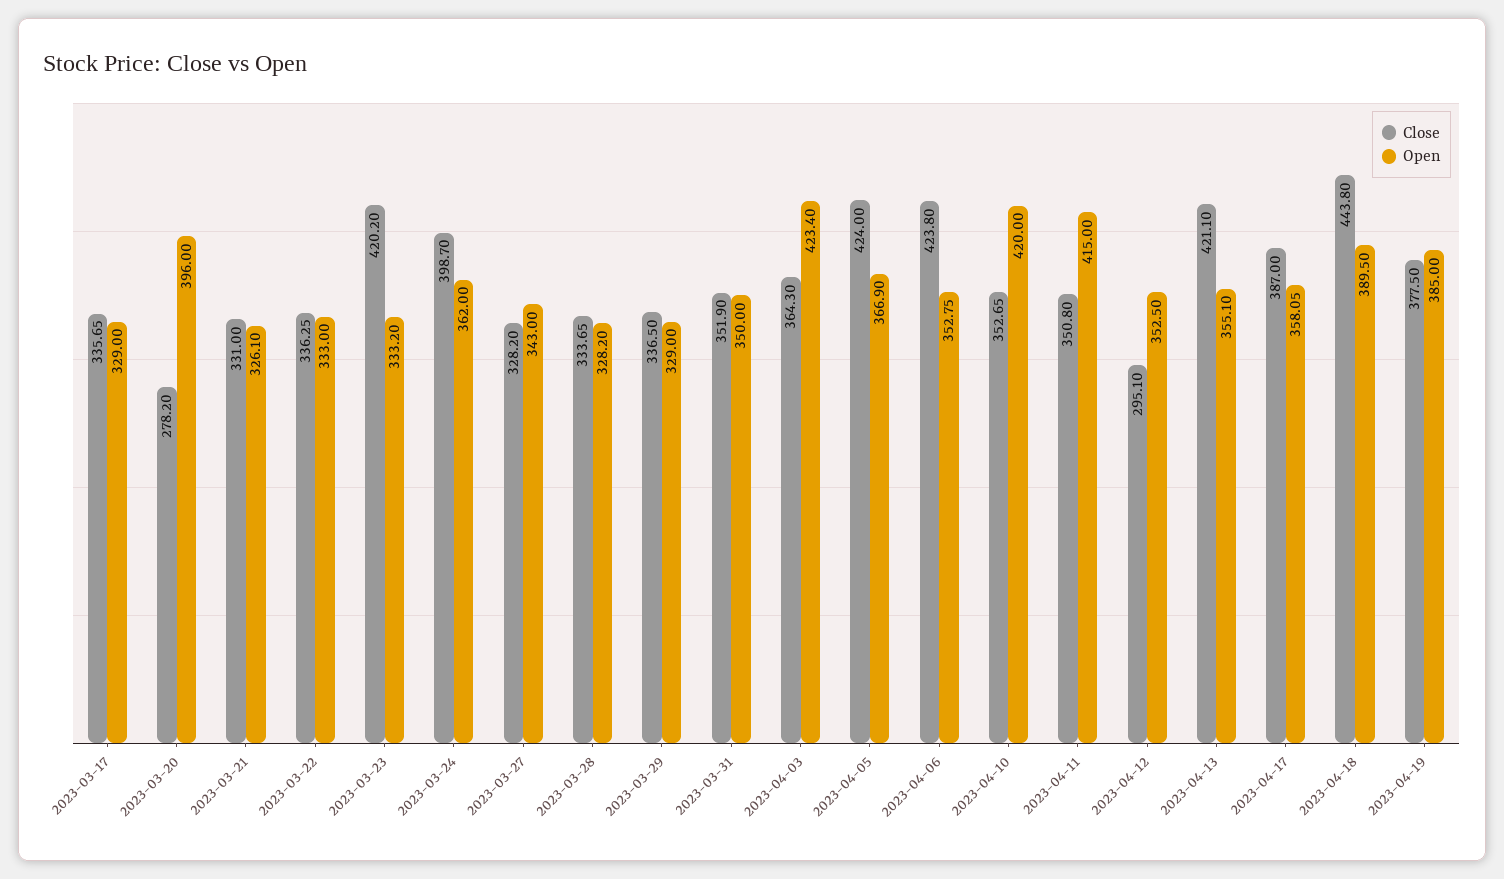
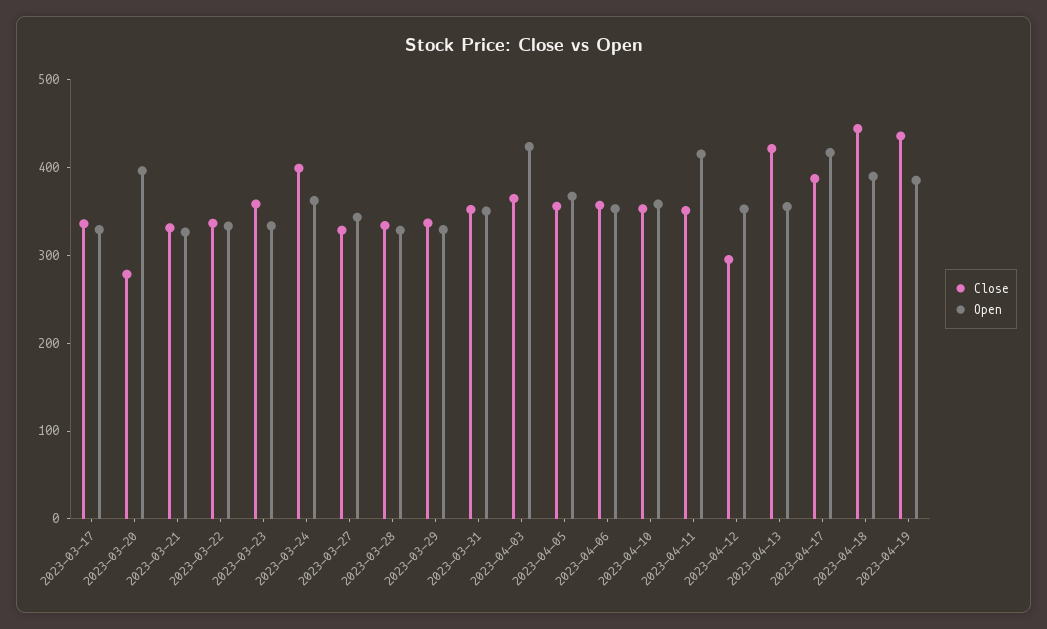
  {
    "Close": {
      "2023-03-17": 335.65,
      "2023-03-20": 278.2,
      "2023-03-21": 331,
      "2023-03-22": 336.25,
-     "2023-03-23": 420.2,
+     "2023-03-23": 360,
      "2023-03-24": 398.7,
      "2023-03-27": 328.2,
      "2023-03-28": 333.65,
      "2023-03-29": 336.5,
      "2023-03-31": 351.9,
      "2023-04-03": 364.3,
-     "2023-04-05": 424,
+     "2023-04-05": 360,
-     "2023-04-06": 423.8,
+     "2023-04-06": 360,
      "2023-04-10": 352.65,
      "2023-04-11": 350.8,
      "2023-04-12": 295.1,
      "2023-04-13": 421.1,
      "2023-04-17": 387,
      "2023-04-18": 443.8,
-     "2023-04-19": 377.5
+     "2023-04-19": 440
    },
    "Open": {
      "2023-03-17": 329,
      "2023-03-20": 396,
      "2023-03-21": 326.1,
      "2023-03-22": 333,
      "2023-03-23": 333.2,
      "2023-03-24": 362,
      "2023-03-27": 343,
      "2023-03-28": 328.2,
      "2023-03-29": 329,
      "2023-03-31": 350,
      "2023-04-03": 423.4,
      "2023-04-05": 366.9,
      "2023-04-06": 352.75,
-     "2023-04-10": 420,
+     "2023-04-10": 360,
      "2023-04-11": 415,
      "2023-04-12": 352.5,
      "2023-04-13": 355.1,
-     "2023-04-17": 358.05,
+     "2023-04-17": 420,
      "2023-04-18": 389.5,
      "2023-04-19": 385
    }
  }

